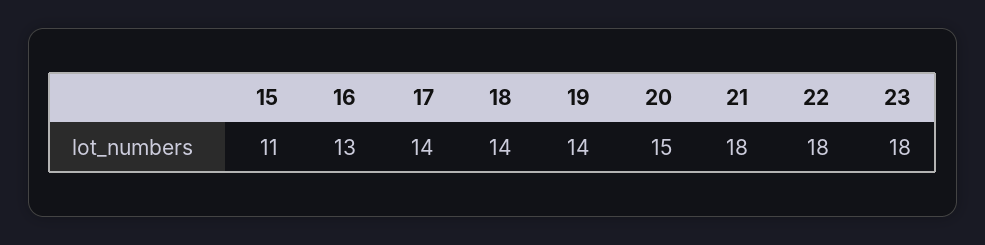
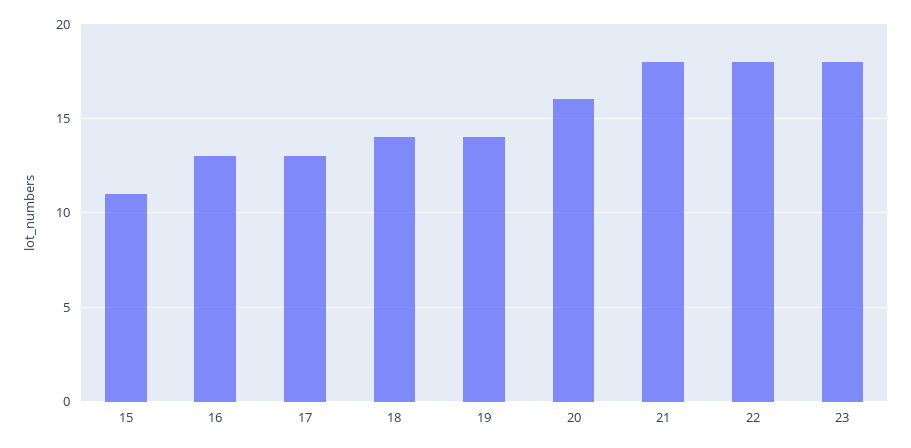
  {
    "15": 11,
    "16": 13,
-   "17": 14,
+   "17": 13,
    "18": 14,
    "19": 14,
-   "20": 15,
+   "20": 16,
    "21": 18,
    "22": 18,
    "23": 18
  }

